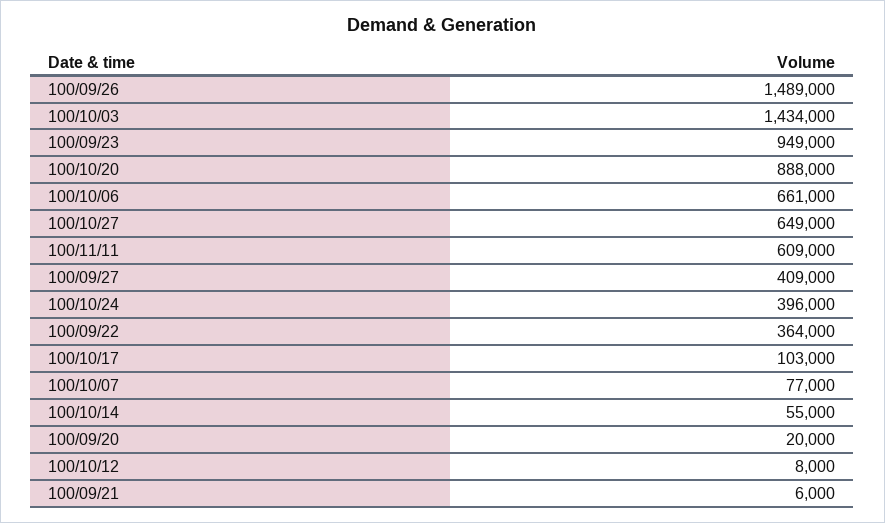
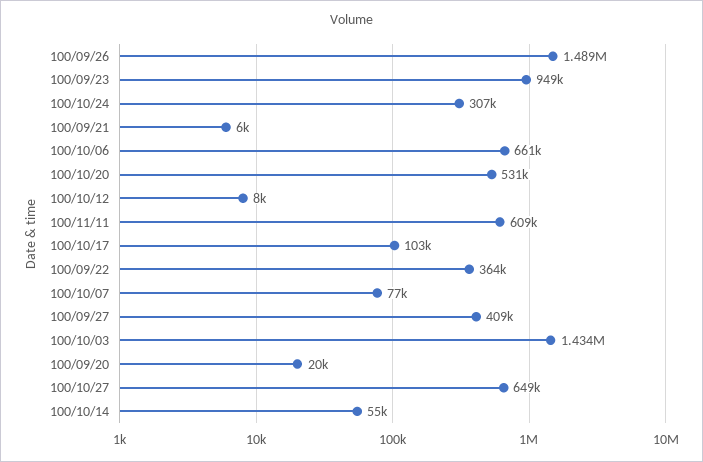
  {
    "100/09/26": 1489000,
    "100/10/03": 1434000,
    "100/09/23": 949000,
-   "100/10/20": 888000,
+   "100/10/20": 531000,
    "100/10/06": 661000,
    "100/10/27": 649000,
    "100/11/11": 609000,
    "100/09/27": 409000,
-   "100/10/24": 396000,
+   "100/10/24": 307000,
    "100/09/22": 364000,
    "100/10/17": 103000,
    "100/10/07": 77000,
    "100/10/14": 55000,
    "100/09/20": 20000,
    "100/10/12": 8000,
    "100/09/21": 6000
  }

